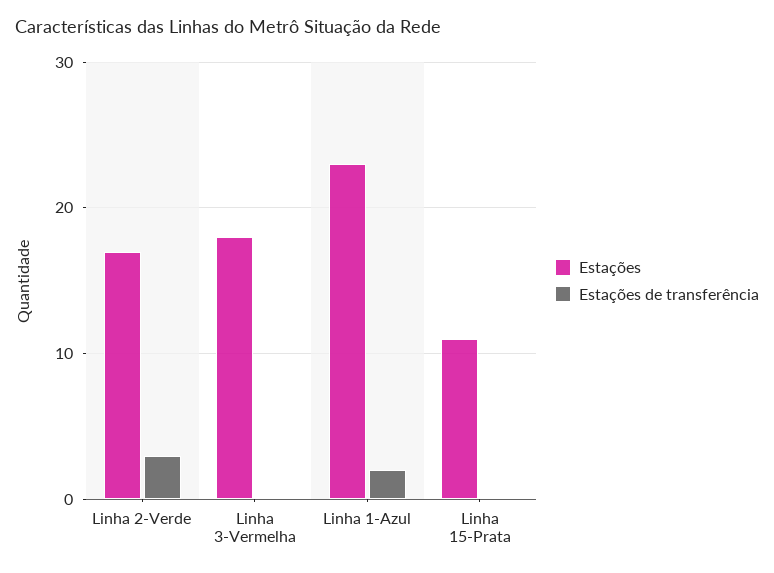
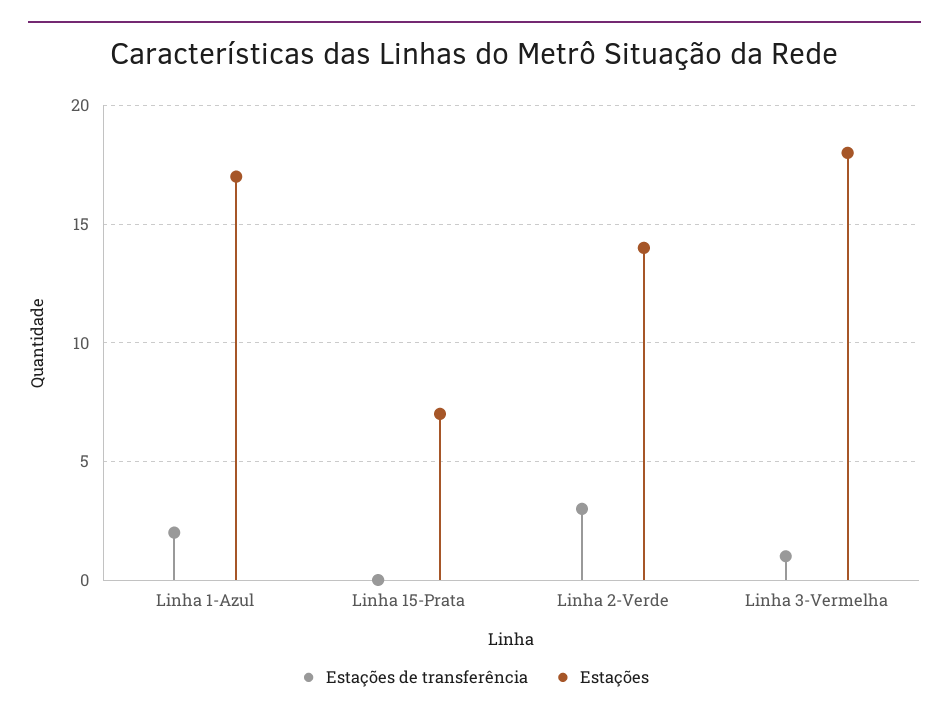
  {
    "Estações": {
-     "Linha 2-Verde": 17,
+     "Linha 2-Verde": 14,
      "Linha 3-Vermelha": 18,
-     "Linha 1-Azul": 23,
+     "Linha 1-Azul": 17,
-     "Linha 15-Prata": 11
+     "Linha 15-Prata": 7
    },
    "Estações de transferência": {
      "Linha 2-Verde": 3,
-     "Linha 3-Vermelha": 0,
+     "Linha 3-Vermelha": 1,
      "Linha 1-Azul": 2,
      "Linha 15-Prata": 0
    }
  }

